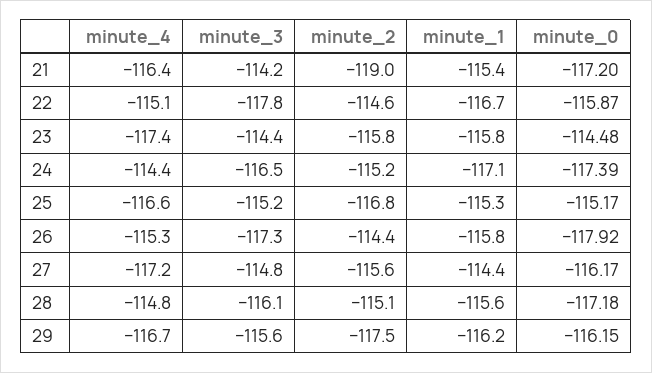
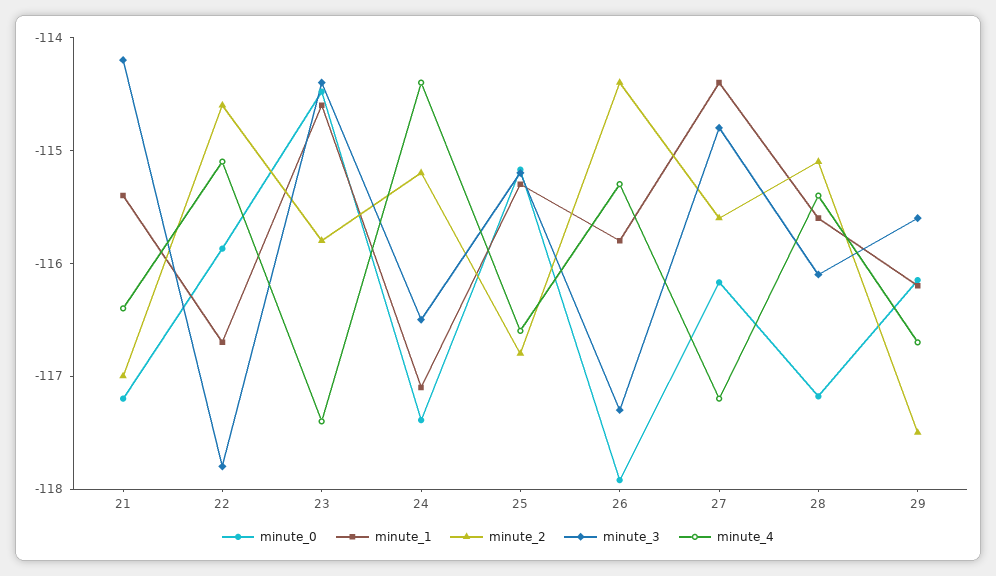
  {
    "minute_4": {
      "21": -116.4,
      "22": -115.1,
      "23": -117.4,
      "24": -114.4,
      "25": -116.6,
      "26": -115.3,
      "27": -117.2,
-     "28": -114.8,
+     "28": -115.4,
      "29": -116.7
    },
    "minute_3": {
      "21": -114.2,
      "22": -117.8,
      "23": -114.4,
      "24": -116.5,
      "25": -115.2,
      "26": -117.3,
      "27": -114.8,
      "28": -116.1,
      "29": -115.6
    },
    "minute_2": {
-     "21": -119,
+     "21": -117,
      "22": -114.6,
      "23": -115.8,
      "24": -115.2,
      "25": -116.8,
      "26": -114.4,
      "27": -115.6,
      "28": -115.1,
      "29": -117.5
    },
    "minute_1": {
      "21": -115.4,
      "22": -116.7,
-     "23": -115.8,
+     "23": -114.6,
      "24": -117.1,
      "25": -115.3,
      "26": -115.8,
      "27": -114.4,
      "28": -115.6,
      "29": -116.2
    },
    "minute_0": {
      "21": -117.2,
      "22": -115.87,
      "23": -114.48,
      "24": -117.39,
      "25": -115.17,
      "26": -117.92,
      "27": -116.17,
      "28": -117.18,
      "29": -116.15
    }
  }

